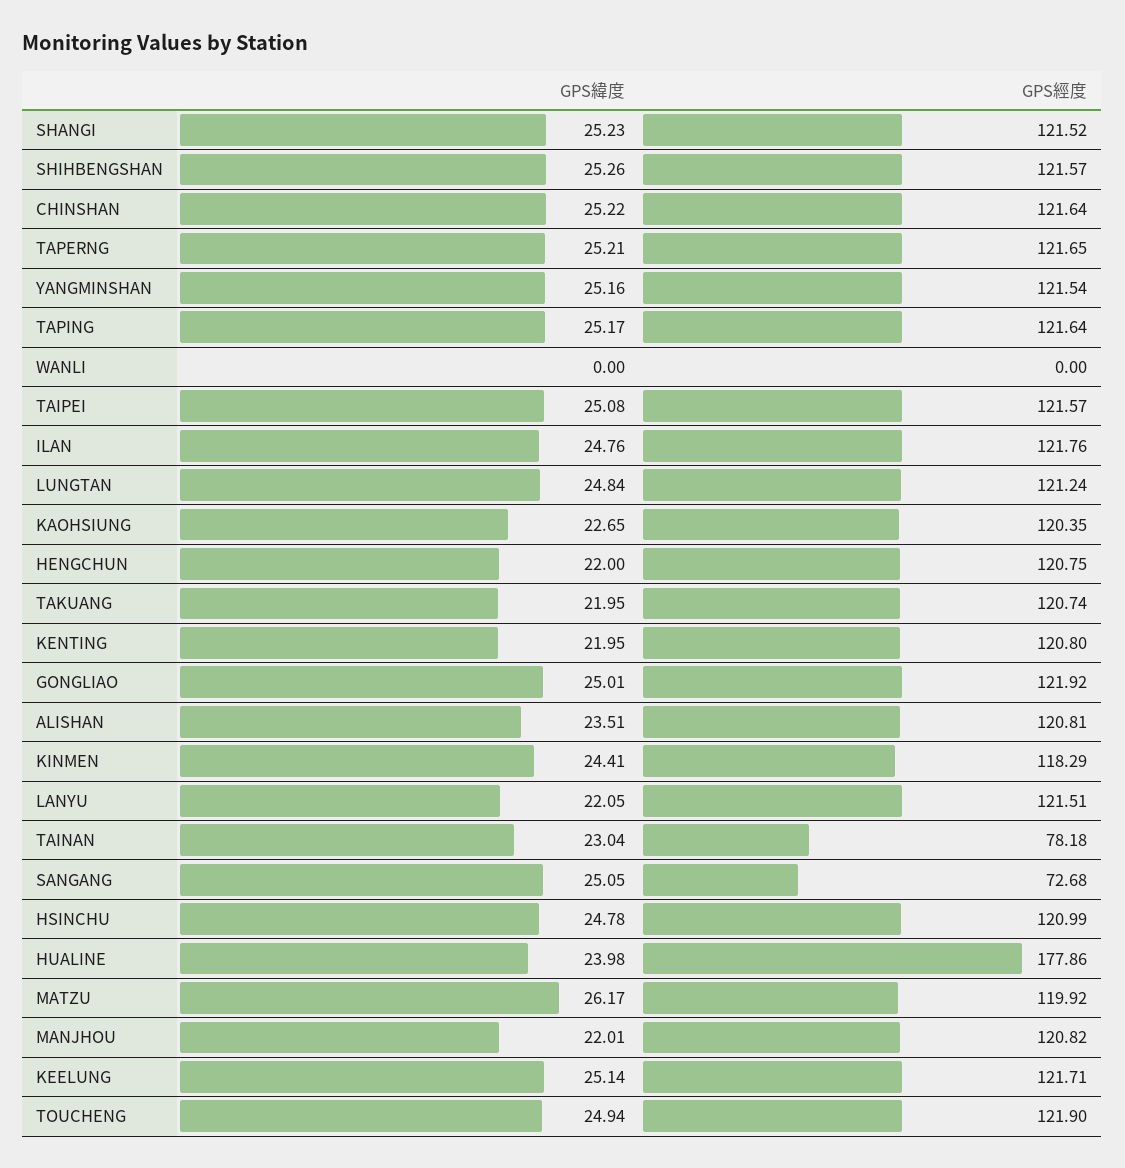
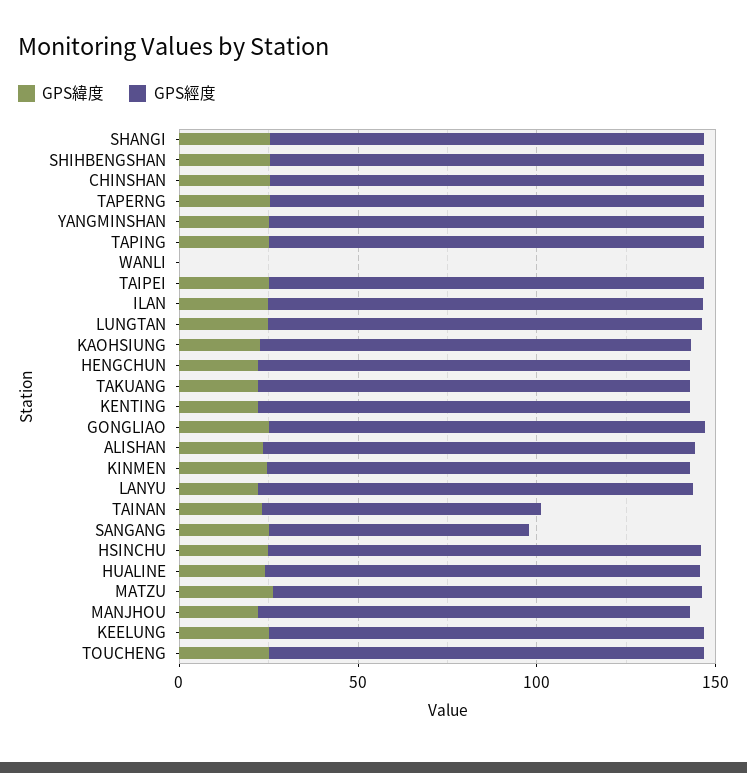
  {
    "GPS緯度": {
      "SHANGI": 25.23,
      "SHIHBENGSHAN": 25.26,
      "CHINSHAN": 25.22,
      "TAPERNG": 25.21,
      "YANGMINSHAN": 25.16,
      "TAPING": 25.17,
      "WANLI": 0,
      "TAIPEI": 25.08,
      "ILAN": 24.76,
      "LUNGTAN": 24.84,
      "KAOHSIUNG": 22.65,
      "HENGCHUN": 22,
      "TAKUANG": 21.95,
      "KENTING": 21.95,
      "GONGLIAO": 25.01,
      "ALISHAN": 23.51,
      "KINMEN": 24.41,
      "LANYU": 22.05,
      "TAINAN": 23.04,
      "SANGANG": 25.05,
      "HSINCHU": 24.78,
      "HUALINE": 23.98,
      "MATZU": 26.17,
      "MANJHOU": 22.01,
      "KEELUNG": 25.14,
      "TOUCHENG": 24.94
    },
    "GPS經度": {
      "SHANGI": 121.52,
      "SHIHBENGSHAN": 121.57,
      "CHINSHAN": 121.64,
      "TAPERNG": 121.65,
      "YANGMINSHAN": 121.54,
      "TAPING": 121.64,
      "WANLI": 0,
      "TAIPEI": 121.57,
      "ILAN": 121.76,
      "LUNGTAN": 121.24,
      "KAOHSIUNG": 120.35,
      "HENGCHUN": 120.75,
      "TAKUANG": 120.74,
      "KENTING": 120.8,
      "GONGLIAO": 121.92,
      "ALISHAN": 120.81,
      "KINMEN": 118.29,
      "LANYU": 121.51,
      "TAINAN": 78.18,
      "SANGANG": 72.68,
      "HSINCHU": 120.99,
-     "HUALINE": 177.86,
+     "HUALINE": 120,
      "MATZU": 119.92,
      "MANJHOU": 120.82,
      "KEELUNG": 121.71,
      "TOUCHENG": 121.9
    }
  }

